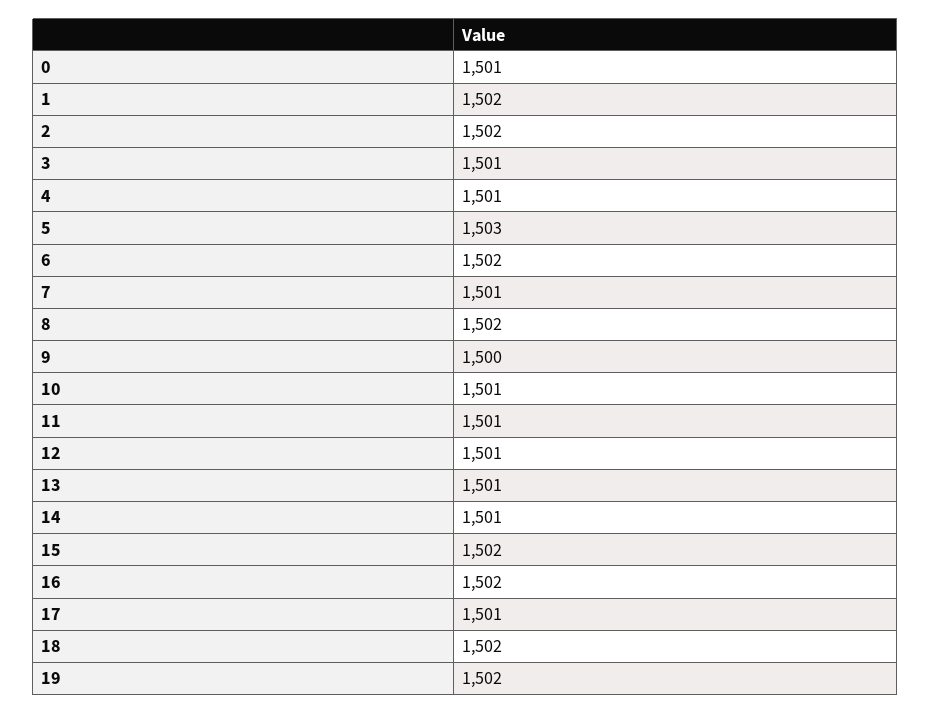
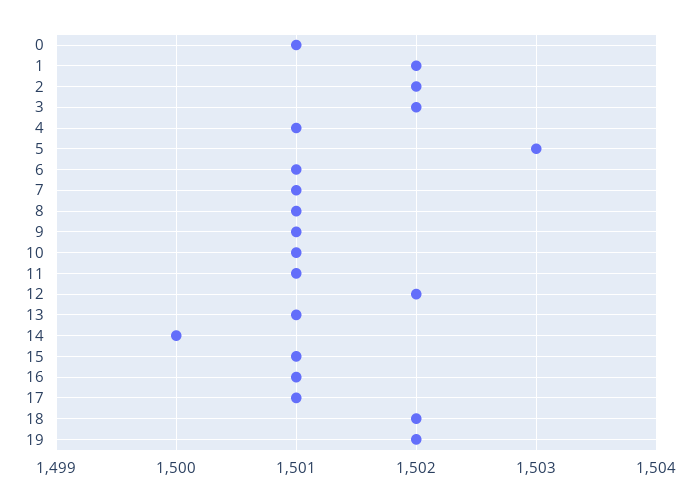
  {
    "0": 1501,
    "1": 1502,
    "2": 1502,
-   "3": 1501,
+   "3": 1502,
    "4": 1501,
    "5": 1503,
-   "6": 1502,
+   "6": 1501,
    "7": 1501,
-   "8": 1502,
+   "8": 1501,
-   "9": 1500,
+   "9": 1501,
    "10": 1501,
    "11": 1501,
-   "12": 1501,
+   "12": 1502,
    "13": 1501,
-   "14": 1501,
+   "14": 1500,
-   "15": 1502,
+   "15": 1501,
-   "16": 1502,
+   "16": 1501,
    "17": 1501,
    "18": 1502,
    "19": 1502
  }

